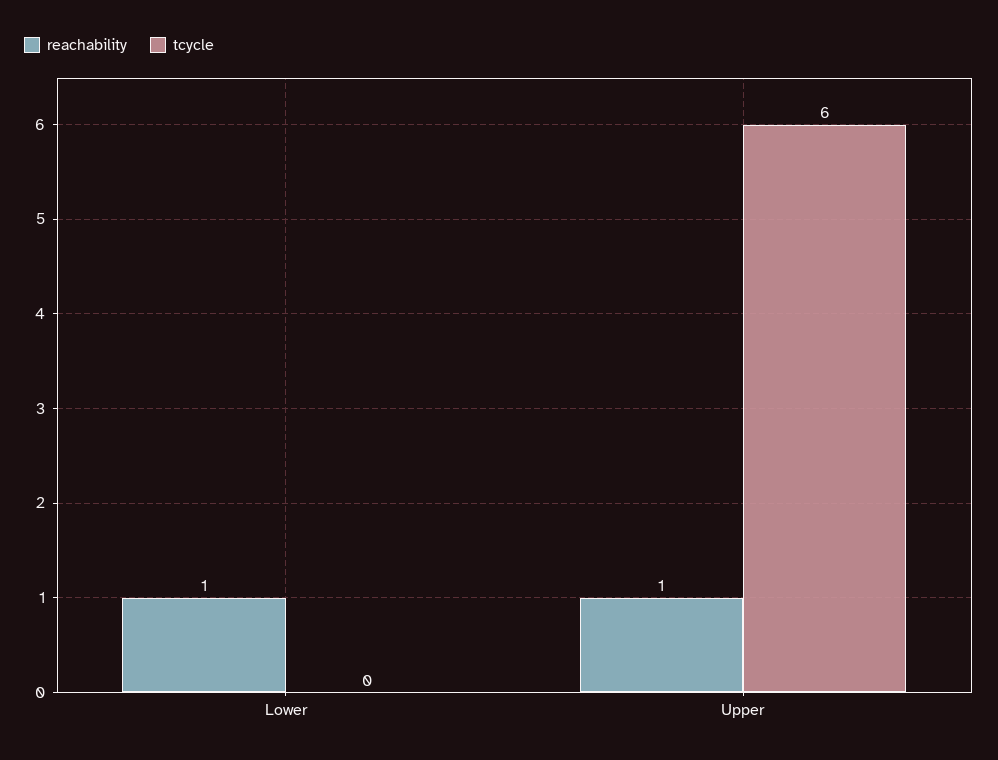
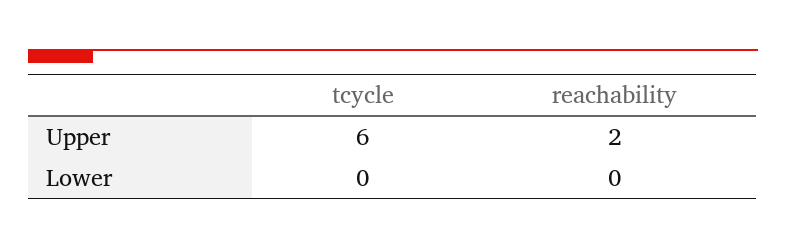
  {
    "reachability": {
-     "Lower": 1,
+     "Lower": 0,
-     "Upper": 1
+     "Upper": 2
    },
    "tcycle": {
      "Lower": 0,
      "Upper": 6
    }
  }

